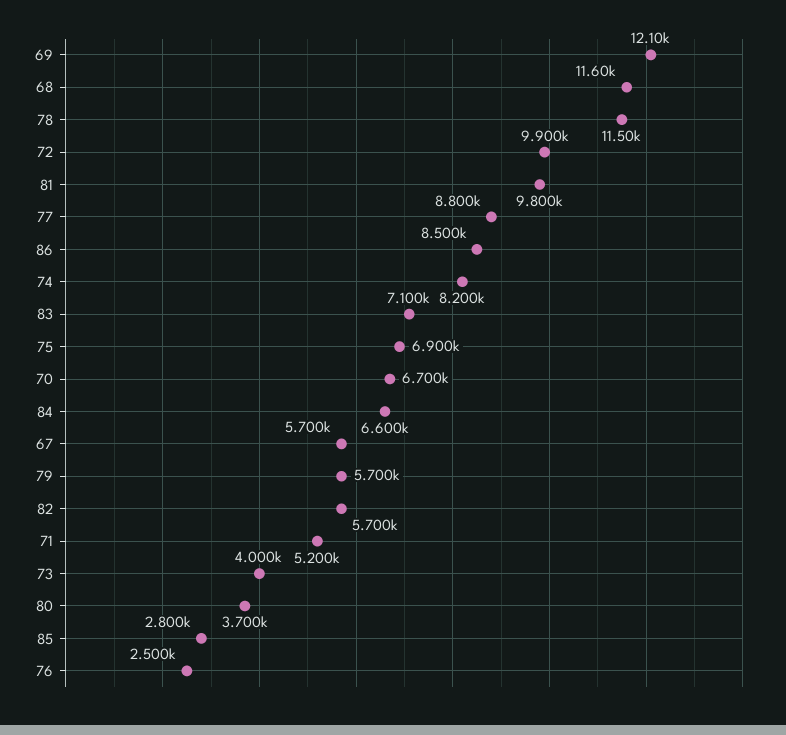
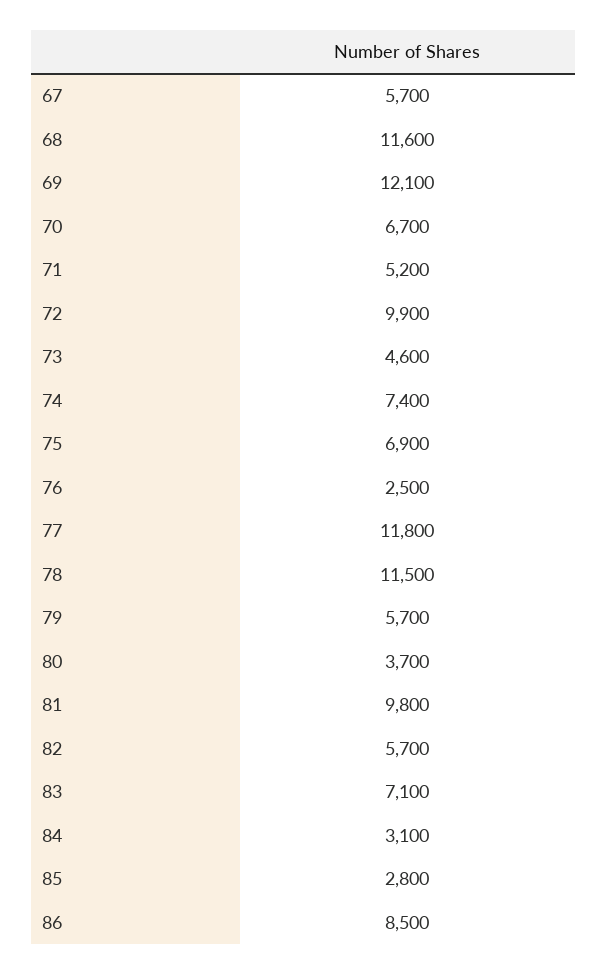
  {
    "69": 12100,
    "68": 11600,
    "78": 11500,
    "72": 9900,
    "81": 9800,
-   "77": 8800,
+   "77": 11800,
    "86": 8500,
-   "74": 8200,
+   "74": 7400,
    "83": 7100,
    "75": 6900,
    "70": 6700,
-   "84": 6600,
+   "84": 3100,
    "67": 5700,
    "79": 5700,
    "82": 5700,
    "71": 5200,
-   "73": 4000,
+   "73": 4600,
    "80": 3700,
    "85": 2800,
    "76": 2500
  }

